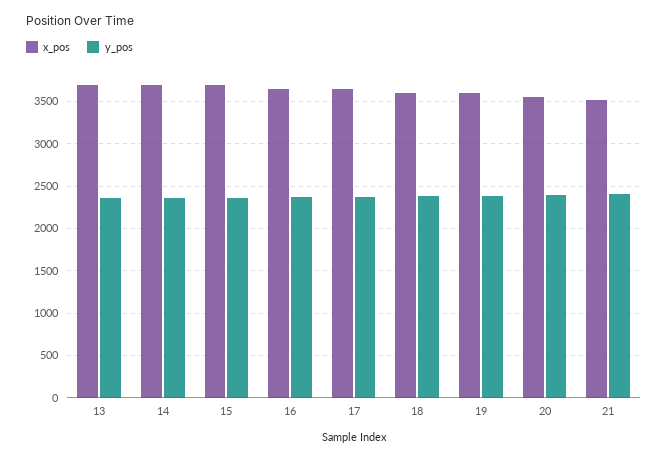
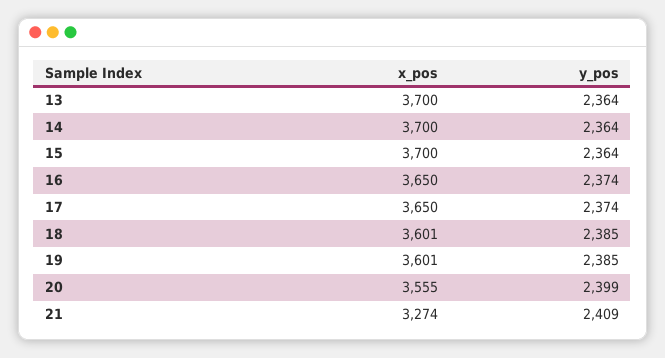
  {
    "x_pos": {
      "13": 3700,
      "14": 3700,
      "15": 3700,
      "16": 3650,
      "17": 3650,
      "18": 3601,
      "19": 3601,
      "20": 3555,
-     "21": 3500
+     "21": 3274
    },
    "y_pos": {
      "13": 2364,
      "14": 2364,
      "15": 2364,
      "16": 2374,
      "17": 2374,
      "18": 2385,
      "19": 2385,
      "20": 2399,
      "21": 2409
    }
  }

